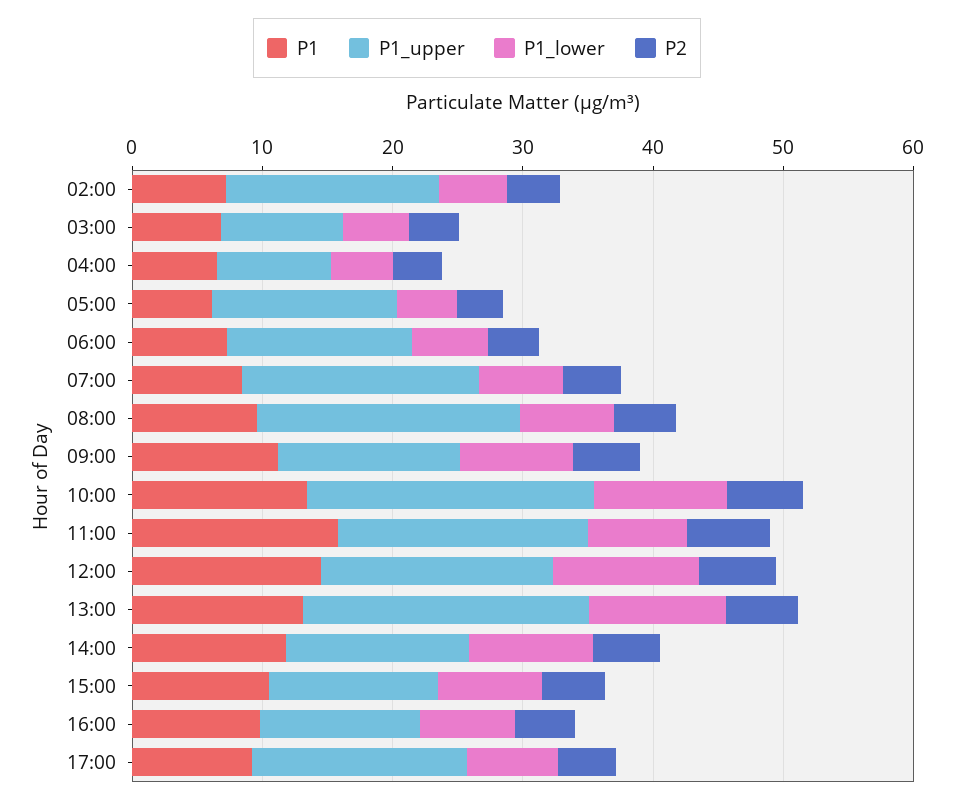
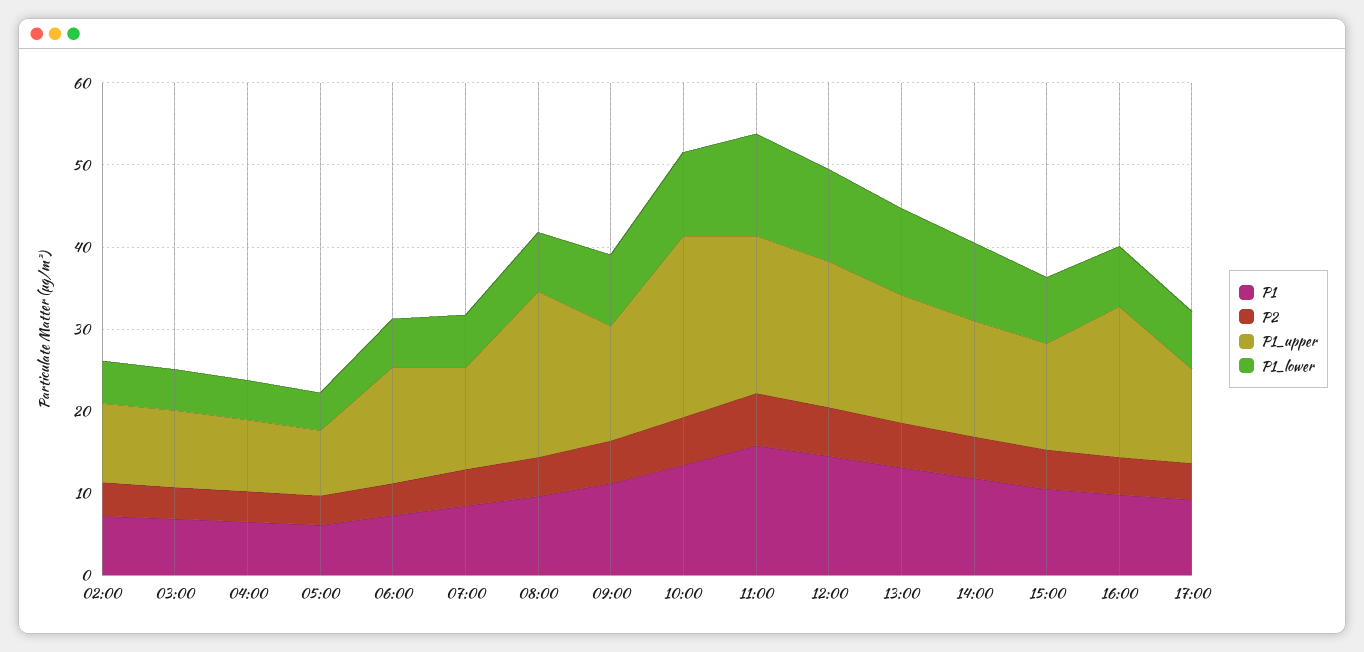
  {
    "P1": {
      "02:00": 8,
      "03:00": 6,
      "04:00": 6,
      "05:00": 6,
      "06:00": 8,
      "07:00": 8,
      "08:00": 10,
      "09:00": 12,
      "10:00": 14,
      "11:00": 16,
      "12:00": 14,
      "13:00": 14,
      "14:00": 12,
      "15:00": 10,
      "16:00": 10,
      "17:00": 10
    },
    "P1_upper": {
-     "02:00": 16,
+     "02:00": 10,
      "03:00": 10,
      "04:00": 8,
-     "05:00": 14,
+     "05:00": 8,
      "06:00": 14,
-     "07:00": 18,
+     "07:00": 12,
      "08:00": 20,
      "09:00": 14,
      "10:00": 22,
      "11:00": 20,
      "12:00": 18,
-     "13:00": 22,
+     "13:00": 16,
      "14:00": 14,
      "15:00": 14,
-     "16:00": 12,
+     "16:00": 18,
-     "17:00": 16
+     "17:00": 12
    },
    "P1_lower": {
      "02:00": 6,
      "03:00": 6,
      "04:00": 4,
      "05:00": 4,
      "06:00": 6,
      "07:00": 6,
      "08:00": 8,
      "09:00": 8,
      "10:00": 10,
-     "11:00": 8,
+     "11:00": 12,
      "12:00": 12,
      "13:00": 10,
      "14:00": 10,
      "15:00": 8,
      "16:00": 8,
      "17:00": 8
    },
    "P2": {
      "02:00": 4,
      "03:00": 4,
      "04:00": 4,
      "05:00": 4,
      "06:00": 4,
      "07:00": 4,
      "08:00": 4,
      "09:00": 6,
      "10:00": 6,
      "11:00": 6,
      "12:00": 6,
      "13:00": 6,
      "14:00": 6,
      "15:00": 4,
      "16:00": 4,
      "17:00": 4
    }
  }

